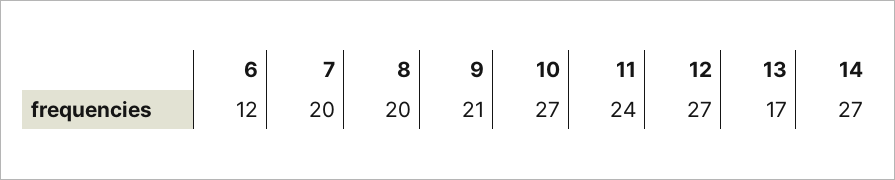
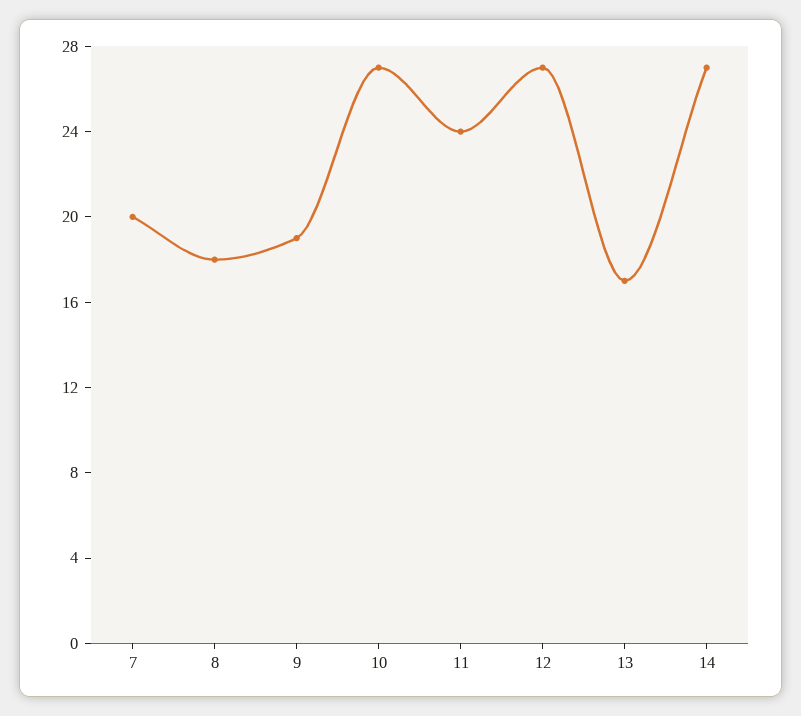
  {
-   "6": 12,
    "7": 20,
-   "8": 20,
+   "8": 18,
-   "9": 21,
+   "9": 19,
    "10": 27,
    "11": 24,
    "12": 27,
    "13": 17,
    "14": 27
  }

